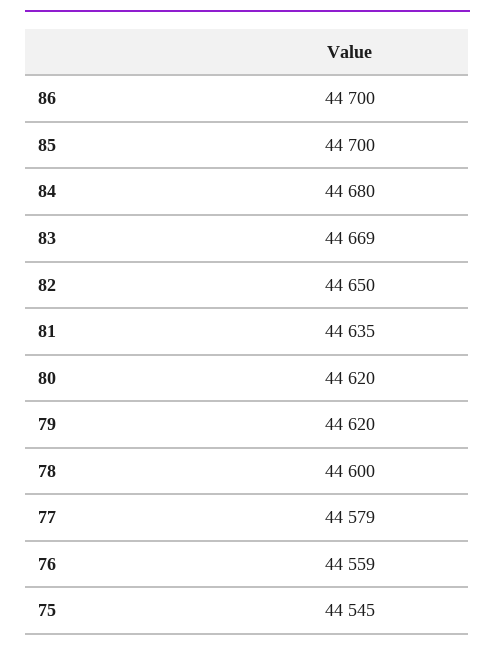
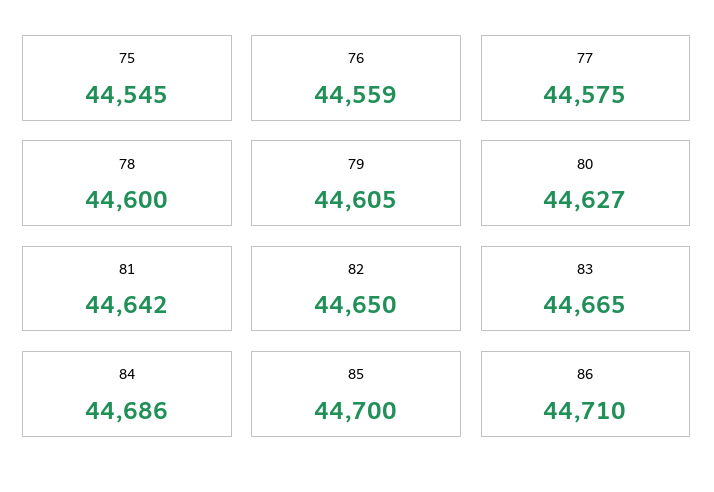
  {
-   "86": 44700,
+   "86": 44710,
    "85": 44700,
-   "84": 44680,
+   "84": 44686,
-   "83": 44669,
+   "83": 44665,
    "82": 44650,
-   "81": 44635,
+   "81": 44642,
-   "80": 44620,
+   "80": 44627,
-   "79": 44620,
+   "79": 44605,
    "78": 44600,
-   "77": 44579,
+   "77": 44575,
    "76": 44559,
    "75": 44545
  }

